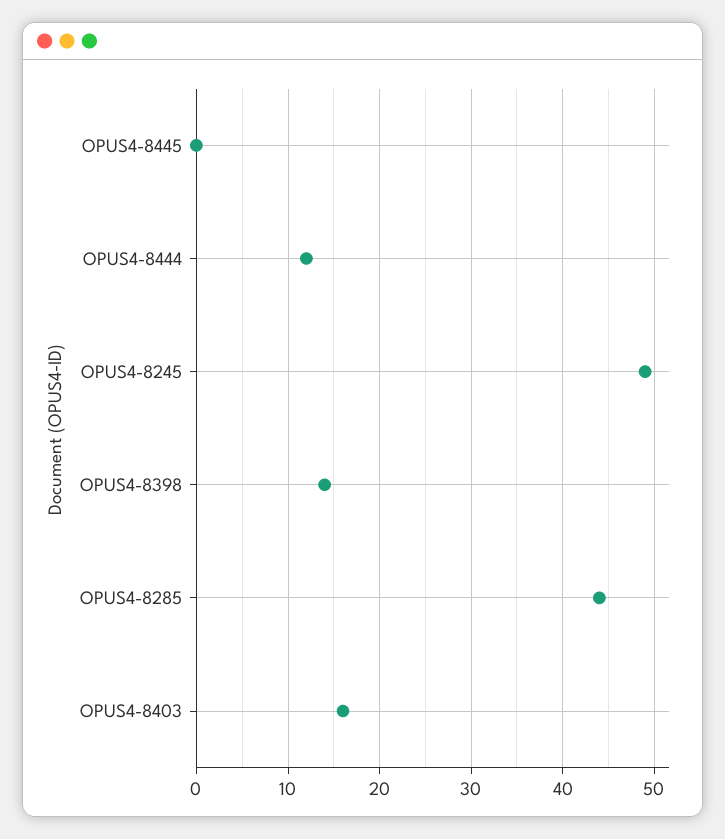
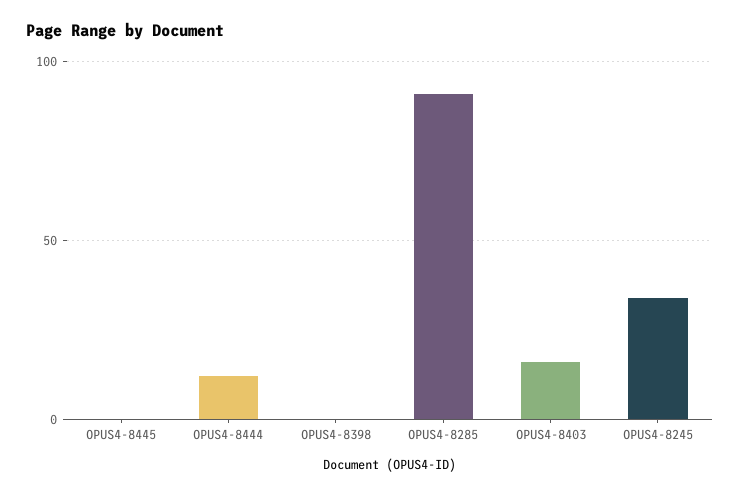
  {
    "OPUS4-8445": 0,
    "OPUS4-8444": 12,
-   "OPUS4-8245": 49,
+   "OPUS4-8245": 35,
-   "OPUS4-8398": 14,
+   "OPUS4-8398": 0,
-   "OPUS4-8285": 44,
+   "OPUS4-8285": 90,
    "OPUS4-8403": 16
  }

